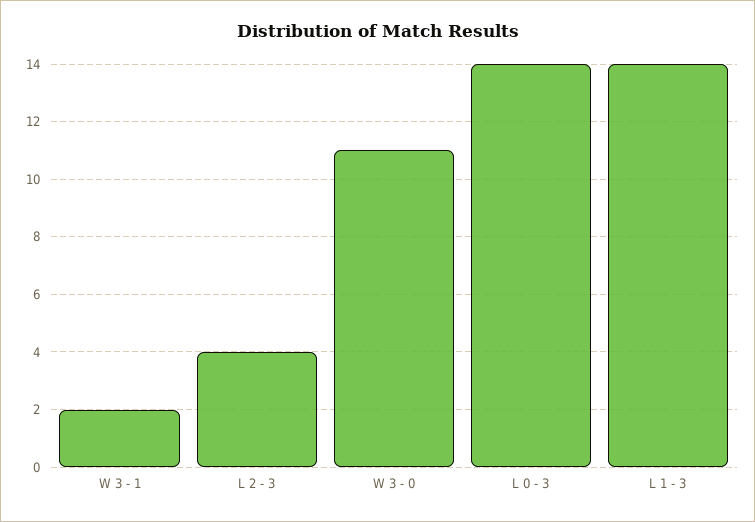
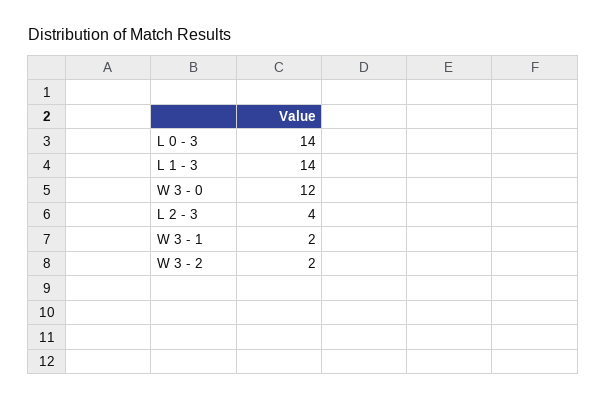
  {
    "W 3 - 1": 2,
    "L 2 - 3": 4,
-   "W 3 - 0": 11,
+   "W 3 - 0": 12,
    "L 0 - 3": 14,
-   "L 1 - 3": 14
+   "L 1 - 3": 14,
+   "W 3 - 2": 2
  }

